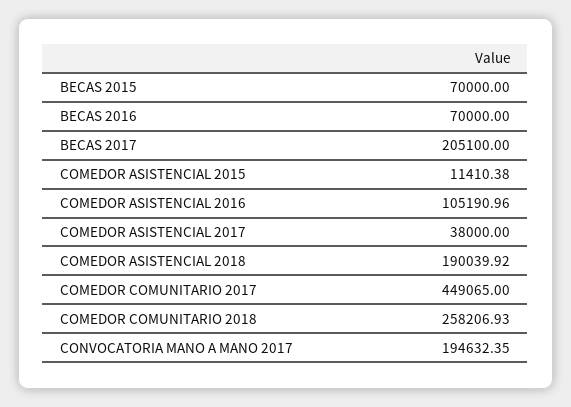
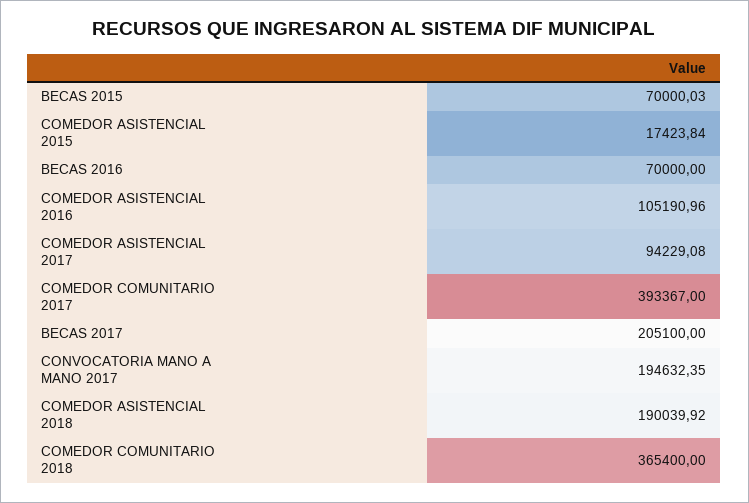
  {
-   "BECAS 2015": 70000,
+   "BECAS 2015": 70000.03,
    "BECAS 2016": 70000,
    "BECAS 2017": 205100,
-   "COMEDOR ASISTENCIAL 2015": 11410.38,
+   "COMEDOR ASISTENCIAL 2015": 17423.84,
    "COMEDOR ASISTENCIAL 2016": 105190.96,
-   "COMEDOR ASISTENCIAL 2017": 38000,
+   "COMEDOR ASISTENCIAL 2017": 94229.08,
    "COMEDOR ASISTENCIAL 2018": 190039.92,
-   "COMEDOR COMUNITARIO 2017": 449065,
+   "COMEDOR COMUNITARIO 2017": 393367,
-   "COMEDOR COMUNITARIO 2018": 258206.93,
+   "COMEDOR COMUNITARIO 2018": 365400,
    "CONVOCATORIA MANO A MANO 2017": 194632.35
  }

